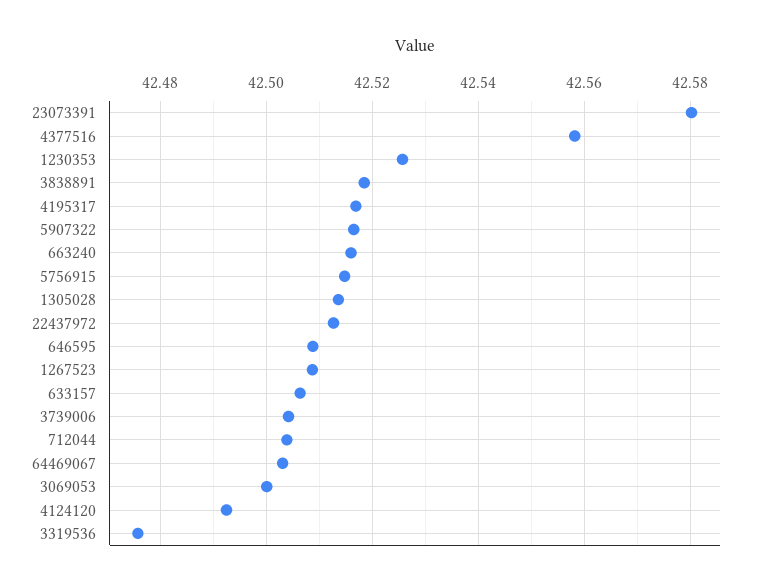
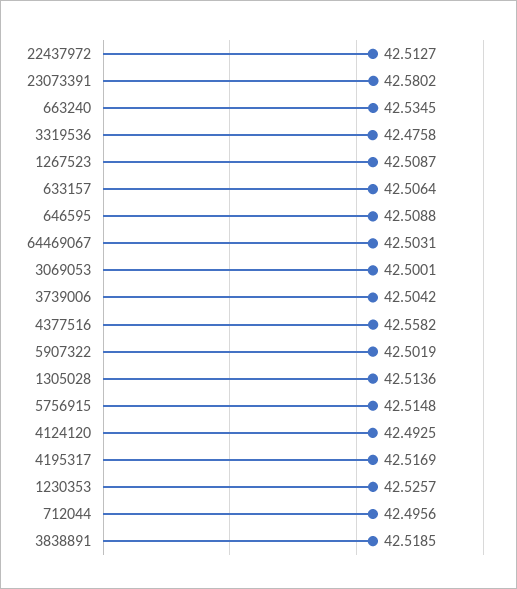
  {
    "23073391": 42.5802,
    "4377516": 42.5582,
    "1230353": 42.5257,
    "3838891": 42.5185,
    "4195317": 42.5169,
-   "5907322": 42.516,
+   "5907322": 42.5019,
-   "663240": 42.516,
+   "663240": 42.5345,
    "5756915": 42.5148,
    "1305028": 42.5136,
    "22437972": 42.5127,
    "646595": 42.5088,
    "1267523": 42.5087,
    "633157": 42.5064,
    "3739006": 42.5042,
-   "712044": 42.504,
+   "712044": 42.4956,
    "64469067": 42.5031,
    "3069053": 42.5001,
    "4124120": 42.4925,
    "3319536": 42.4758
  }

